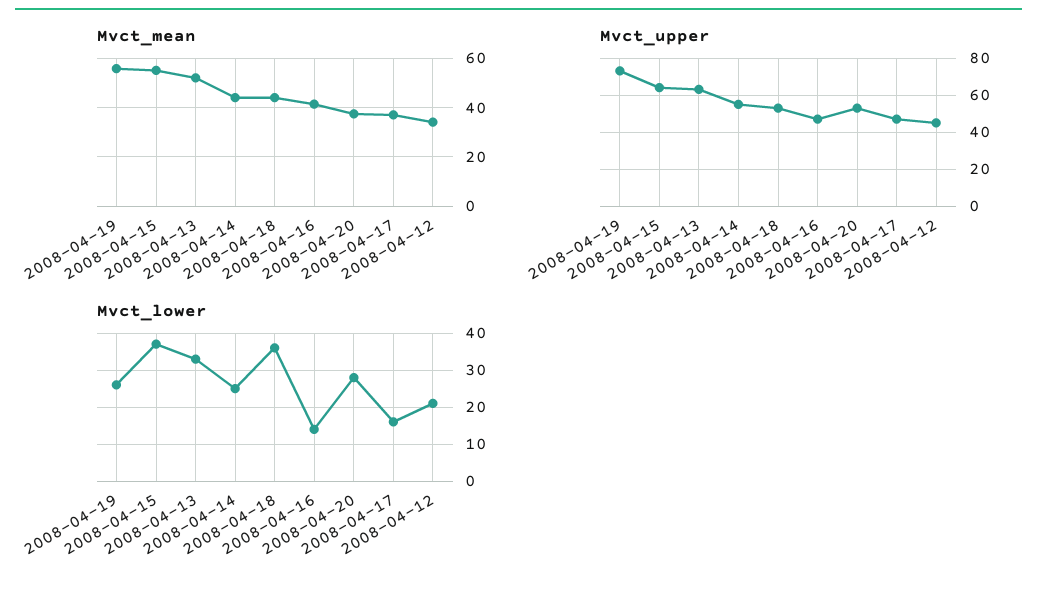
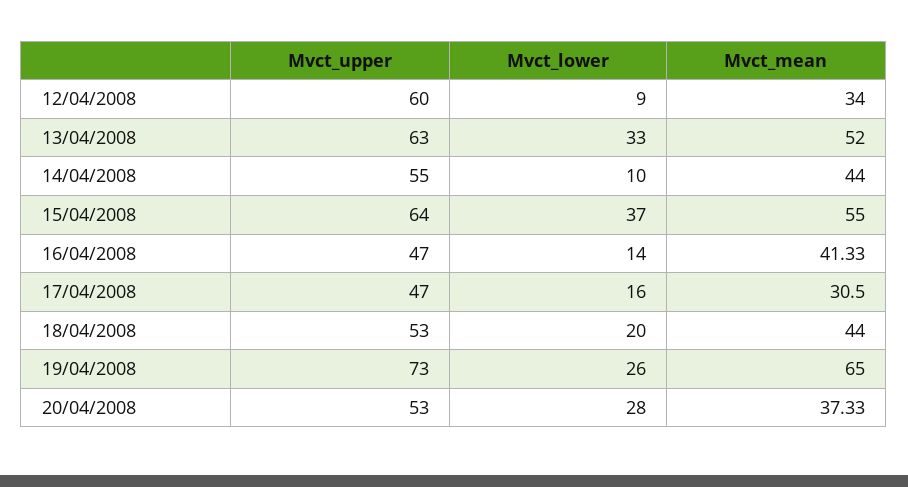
  {
    "Mvct_mean": {
-     "2008-04-19": 55,
+     "2008-04-19": 65,
      "2008-04-15": 55,
      "2008-04-13": 52,
      "2008-04-14": 44,
      "2008-04-18": 44,
      "2008-04-16": 41.33,
      "2008-04-20": 37.33,
-     "2008-04-17": 37.5,
+     "2008-04-17": 30.5,
      "2008-04-12": 34
    },
    "Mvct_upper": {
      "2008-04-19": 73,
      "2008-04-15": 64,
      "2008-04-13": 63,
      "2008-04-14": 55,
      "2008-04-18": 53,
      "2008-04-16": 47,
      "2008-04-20": 53,
      "2008-04-17": 47,
-     "2008-04-12": 45
+     "2008-04-12": 60
    },
    "Mvct_lower": {
      "2008-04-19": 26,
      "2008-04-15": 37,
      "2008-04-13": 33,
-     "2008-04-14": 25,
+     "2008-04-14": 10,
-     "2008-04-18": 35,
+     "2008-04-18": 20,
      "2008-04-16": 14,
      "2008-04-20": 28,
      "2008-04-17": 16,
-     "2008-04-12": 20
+     "2008-04-12": 9
    }
  }

